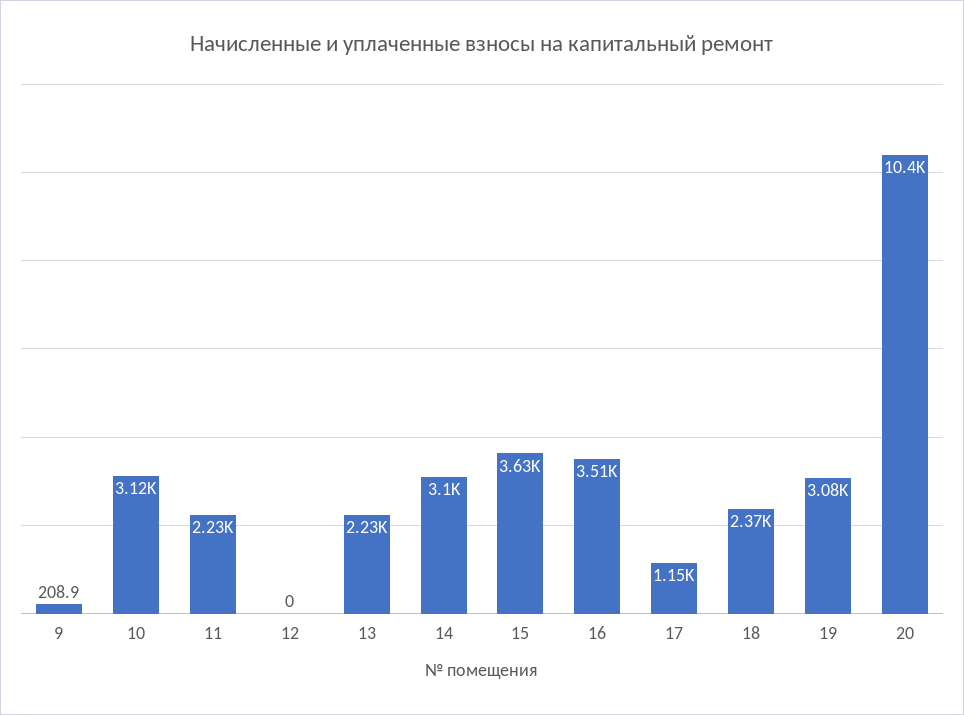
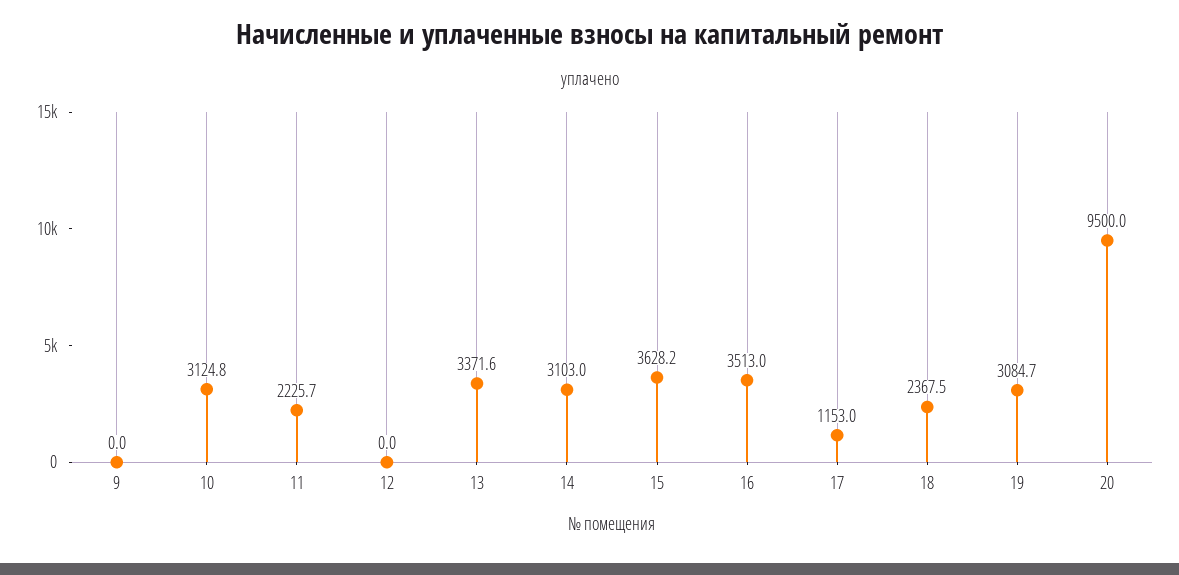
  {
-   "9": 208.9,
+   "9": 0,
    "10": 3124.8,
    "11": 2225.7,
    "12": 0,
-   "13": 2230,
+   "13": 3371.6,
    "14": 3103,
    "15": 3628.2,
    "16": 3513,
    "17": 1153,
    "18": 2367.5,
    "19": 3084.7,
-   "20": 10400
+   "20": 9500
  }

